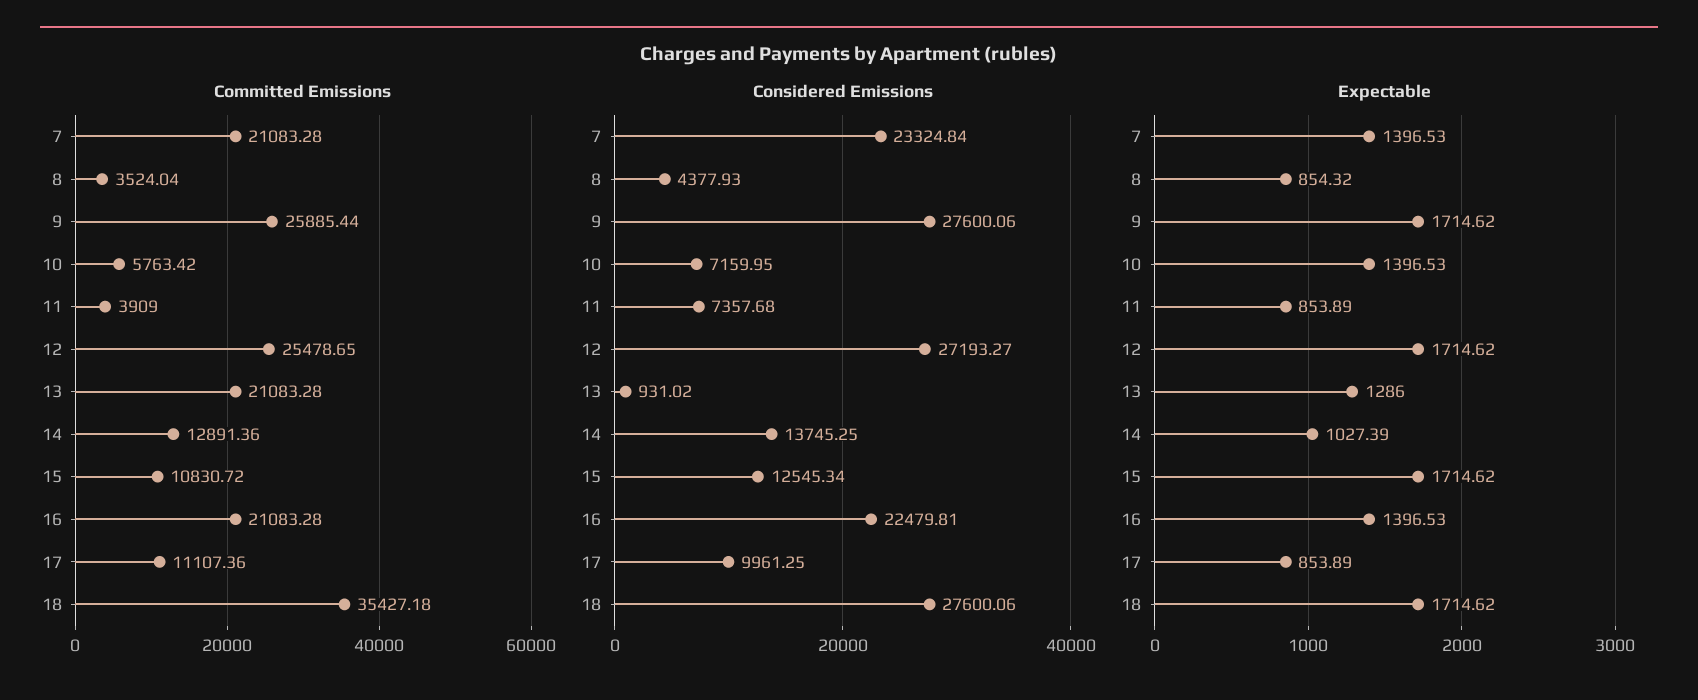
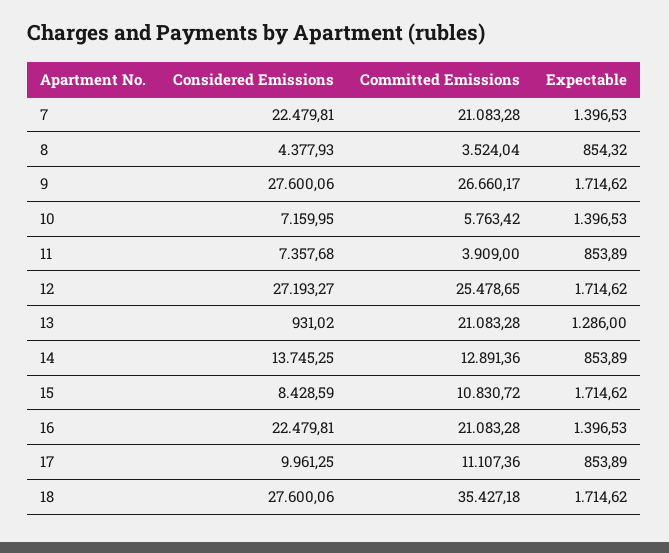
  {
    "Committed Emissions": {
      "7": 21083.28,
      "8": 3524.04,
-     "9": 25885.44,
+     "9": 26660.17,
      "10": 5763.42,
      "11": 3909,
      "12": 25478.65,
      "13": 21083.28,
      "14": 12891.36,
      "15": 10830.72,
      "16": 21083.28,
      "17": 11107.36,
      "18": 35427.18
    },
    "Considered Emissions": {
-     "7": 23324.84,
+     "7": 22479.81,
      "8": 4377.93,
      "9": 27600.06,
      "10": 7159.95,
      "11": 7357.68,
      "12": 27193.27,
      "13": 931.02,
      "14": 13745.25,
-     "15": 12545.34,
+     "15": 8428.59,
      "16": 22479.81,
      "17": 9961.25,
      "18": 27600.06
    },
    "Expectable": {
      "7": 1396.53,
      "8": 854.32,
      "9": 1714.62,
      "10": 1396.53,
      "11": 853.89,
      "12": 1714.62,
      "13": 1286,
-     "14": 1027.39,
+     "14": 853.89,
      "15": 1714.62,
      "16": 1396.53,
      "17": 853.89,
      "18": 1714.62
    }
  }

